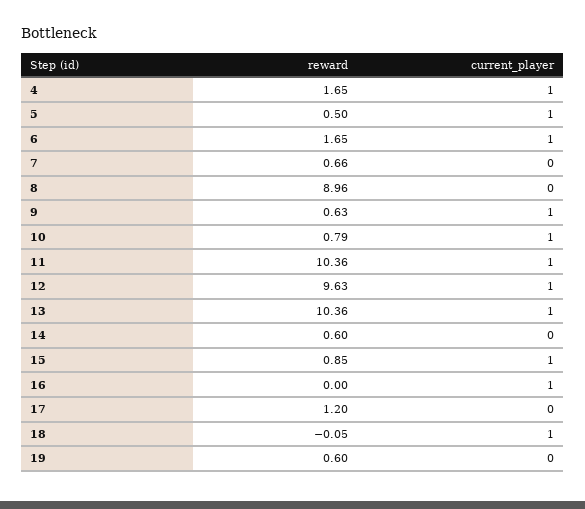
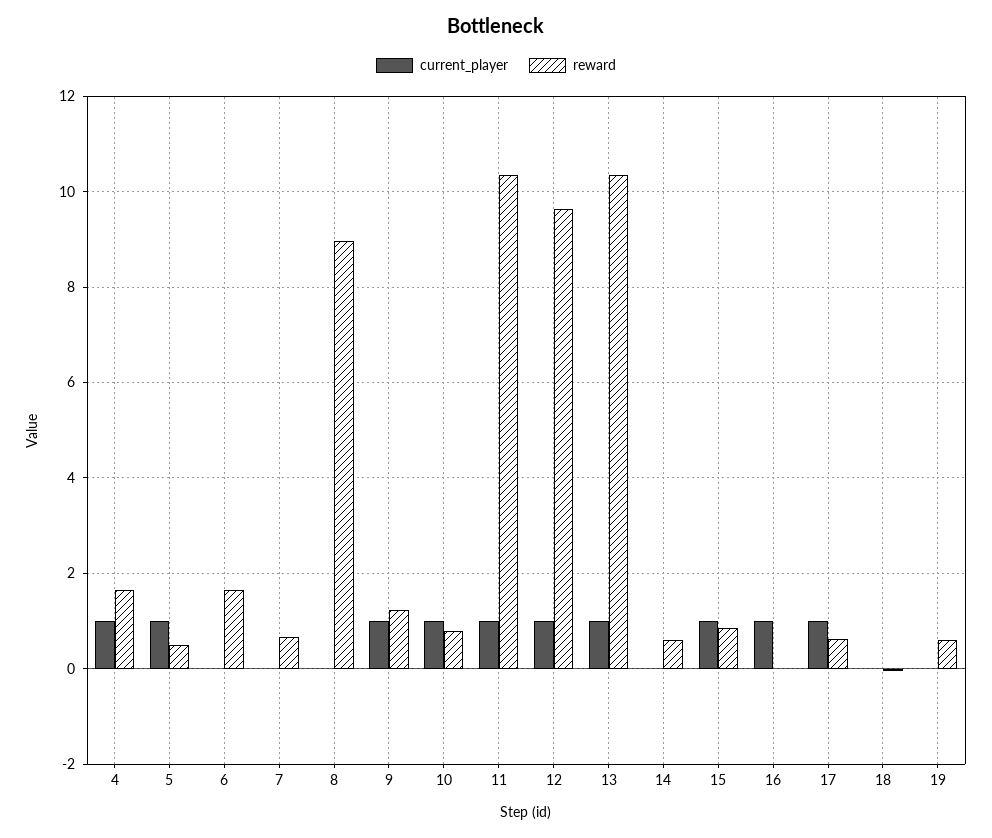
  {
    "reward": {
      "4": 1.65,
      "5": 0.5,
      "6": 1.65,
      "7": 0.66,
      "8": 8.96,
-     "9": 0.63,
+     "9": 1.2,
      "10": 0.79,
      "11": 10.36,
      "12": 9.63,
      "13": 10.36,
      "14": 0.6,
      "15": 0.85,
      "16": 0,
-     "17": 1.2,
+     "17": 0.6,
      "18": -0.05,
      "19": 0.6
    },
    "current_player": {
      "4": 1,
      "5": 1,
-     "6": 1,
+     "6": 0,
      "7": 0,
      "8": 0,
      "9": 1,
      "10": 1,
      "11": 1,
      "12": 1,
      "13": 1,
      "14": 0,
      "15": 1,
      "16": 1,
-     "17": 0,
+     "17": 1,
-     "18": 1,
+     "18": 0,
      "19": 0
    }
  }

